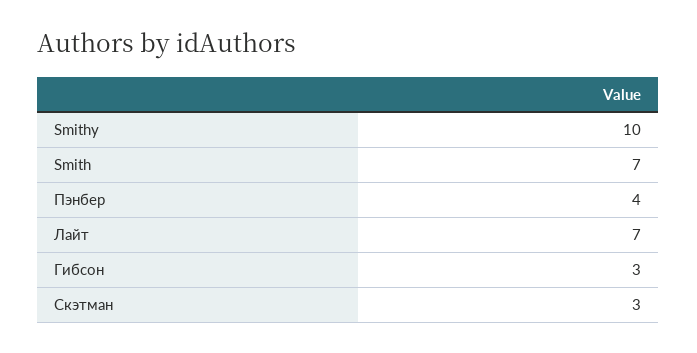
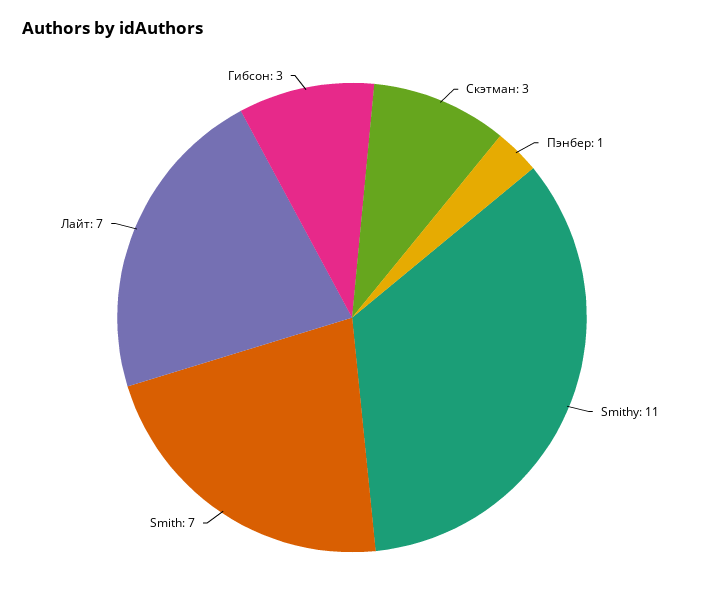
  {
-   "Smithy": 10,
+   "Smithy": 11,
    "Smith": 7,
-   "Пэнбер": 4,
+   "Пэнбер": 1,
    "Лайт": 7,
    "Гибсон": 3,
    "Скэтман": 3
  }

